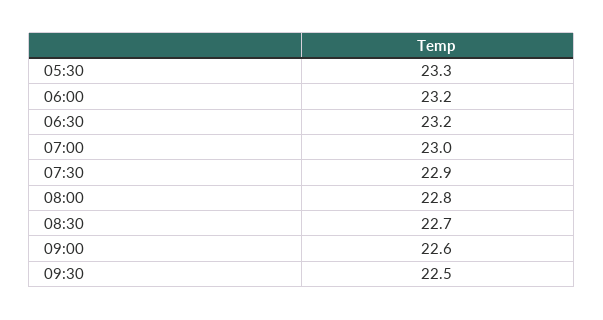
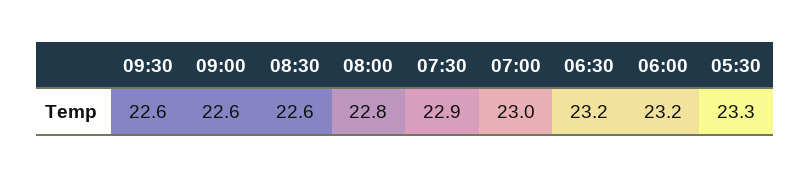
  {
    "05:30": 23.3,
    "06:00": 23.2,
    "06:30": 23.2,
    "07:00": 23,
    "07:30": 22.9,
    "08:00": 22.8,
-   "08:30": 22.7,
+   "08:30": 22.6,
    "09:00": 22.6,
-   "09:30": 22.5
+   "09:30": 22.6
  }

